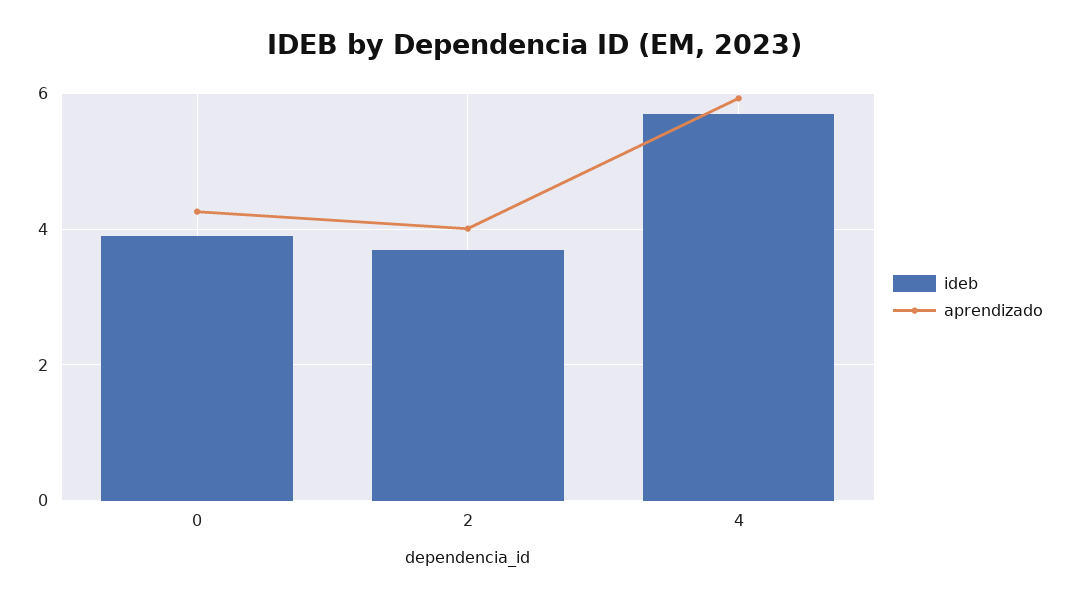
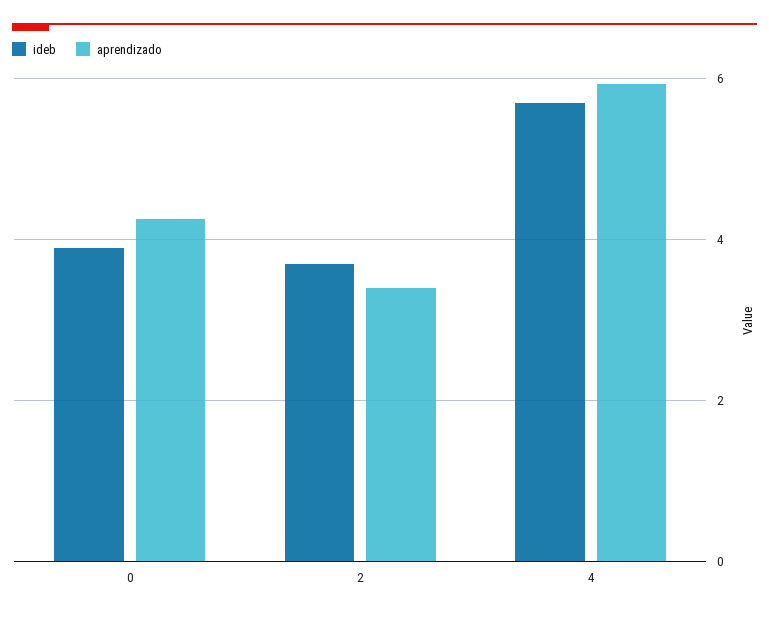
  {
    "ideb": {
      "0": 4,
      "2": 3.8,
      "4": 5.8
    },
    "aprendizado": {
      "0": 4.2,
-     "2": 4,
+     "2": 3.4,
      "4": 6
    }
  }

